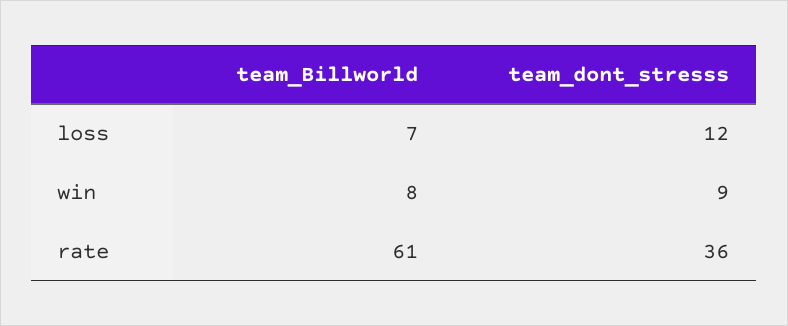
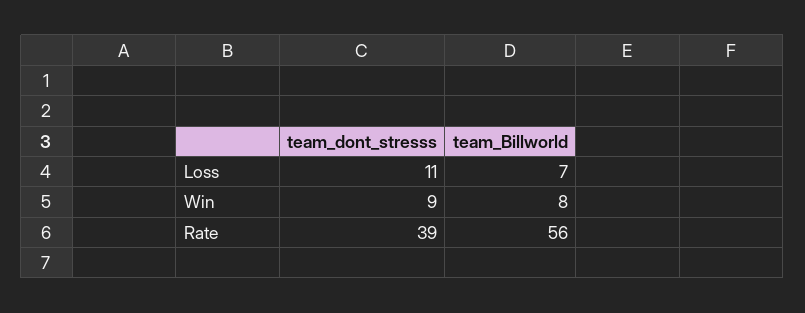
  {
    "team_Billworld": {
      "loss": 7,
      "win": 8,
-     "rate": 61
+     "rate": 56
    },
    "team_dont_stresss": {
-     "loss": 12,
+     "loss": 11,
      "win": 9,
-     "rate": 36
+     "rate": 39
    }
  }

